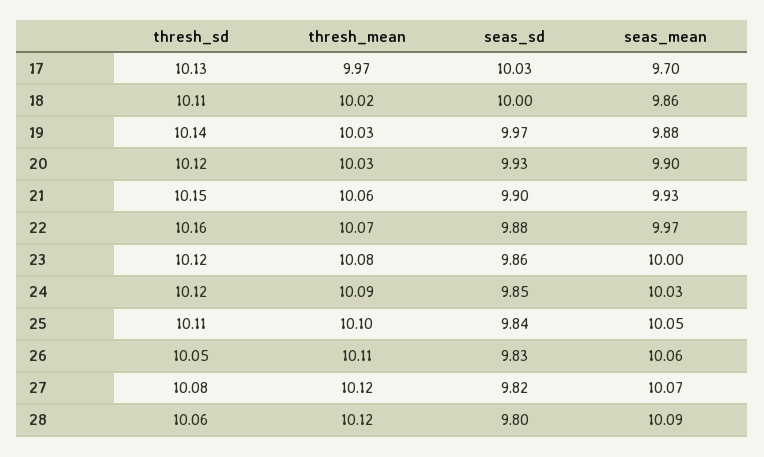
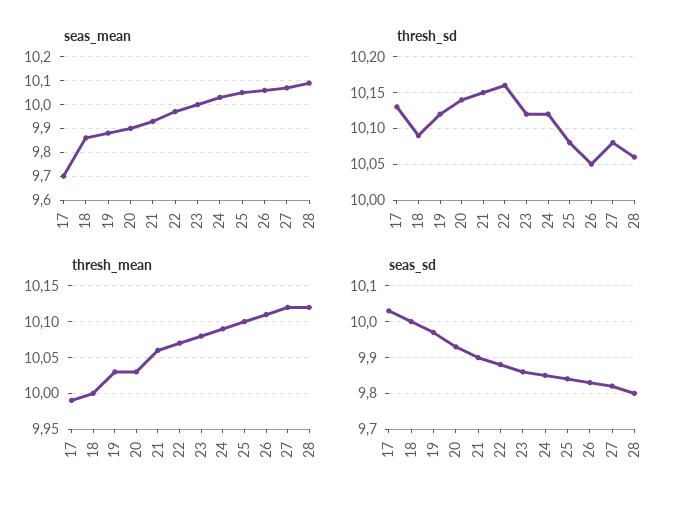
  {
    "thresh_sd": {
      "17": 10.13,
-     "18": 10.11,
+     "18": 10.09,
-     "19": 10.14,
+     "19": 10.12,
-     "20": 10.12,
+     "20": 10.14,
      "21": 10.15,
      "22": 10.16,
      "23": 10.12,
      "24": 10.12,
-     "25": 10.11,
+     "25": 10.08,
      "26": 10.05,
      "27": 10.08,
      "28": 10.06
    },
    "thresh_mean": {
-     "17": 9.97,
+     "17": 9.99,
-     "18": 10.02,
+     "18": 10,
      "19": 10.03,
      "20": 10.03,
      "21": 10.06,
      "22": 10.07,
      "23": 10.08,
      "24": 10.09,
      "25": 10.1,
      "26": 10.11,
      "27": 10.12,
      "28": 10.12
    },
    "seas_sd": {
      "17": 10.03,
      "18": 10,
      "19": 9.97,
      "20": 9.93,
      "21": 9.9,
      "22": 9.88,
      "23": 9.86,
      "24": 9.85,
      "25": 9.84,
      "26": 9.83,
      "27": 9.82,
      "28": 9.8
    },
    "seas_mean": {
      "17": 9.7,
      "18": 9.86,
      "19": 9.88,
      "20": 9.9,
      "21": 9.93,
      "22": 9.97,
      "23": 10,
      "24": 10.03,
      "25": 10.05,
      "26": 10.06,
      "27": 10.07,
      "28": 10.09
    }
  }

